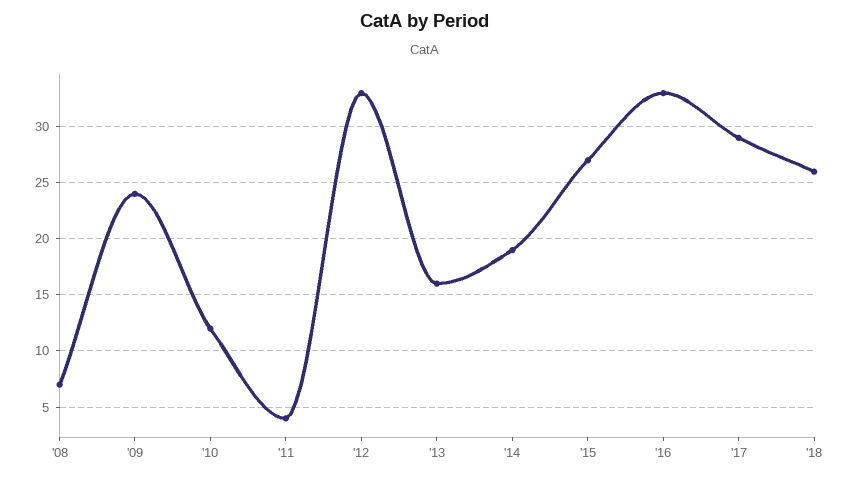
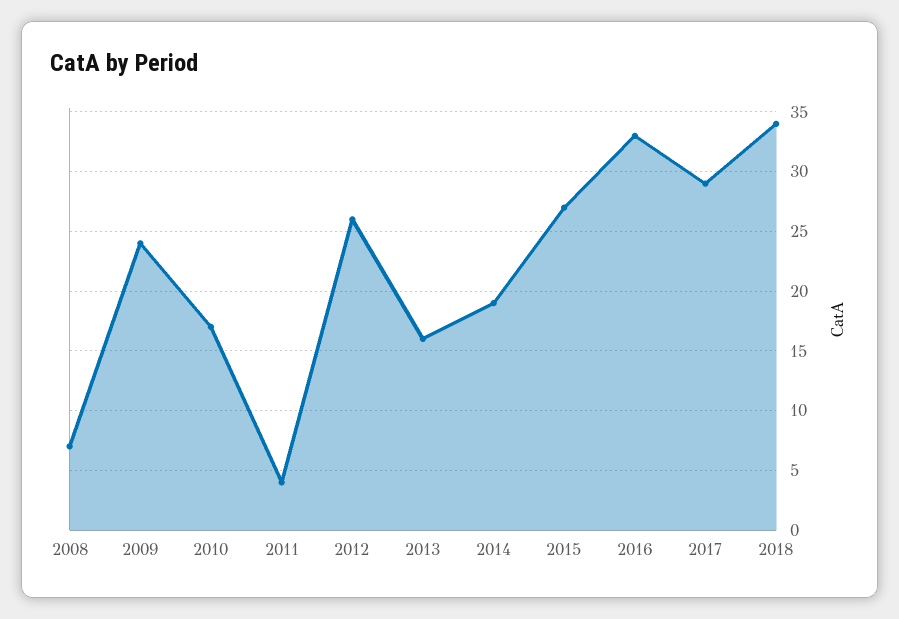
  {
    "'08": 7,
    "'09": 24,
-   "'10": 12,
+   "'10": 17,
    "'11": 4,
-   "'12": 33,
+   "'12": 26,
    "'13": 16,
    "'14": 19,
    "'15": 27,
    "'16": 33,
    "'17": 29,
-   "'18": 26
+   "'18": 34
  }

